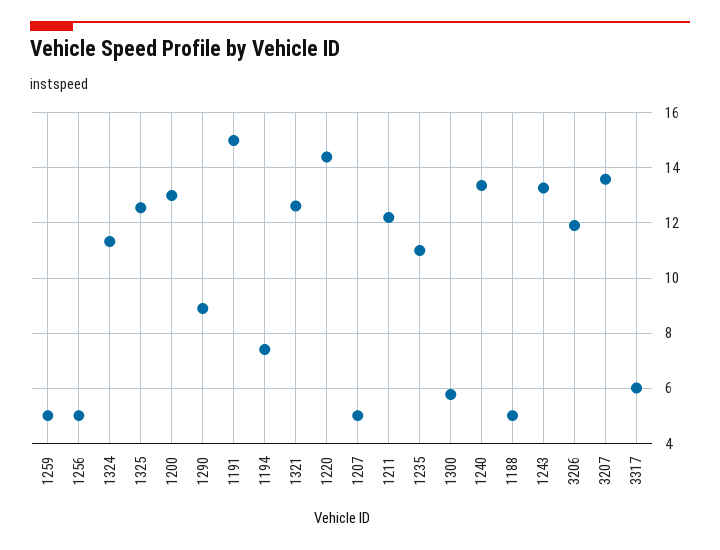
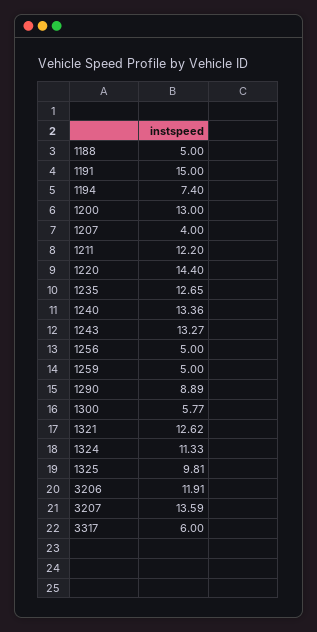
  {
    "1259": 5,
    "1256": 5,
    "1324": 11.33,
-   "1325": 12.5,
+   "1325": 9.81,
    "1200": 13,
    "1290": 8.89,
    "1191": 15,
    "1194": 7.4,
    "1321": 12.62,
    "1220": 14.4,
-   "1207": 5,
+   "1207": 4,
    "1211": 12.2,
-   "1235": 11,
+   "1235": 12.65,
    "1300": 5.77,
    "1240": 13.36,
    "1188": 5,
    "1243": 13.27,
    "3206": 11.91,
    "3207": 13.59,
    "3317": 6
  }

